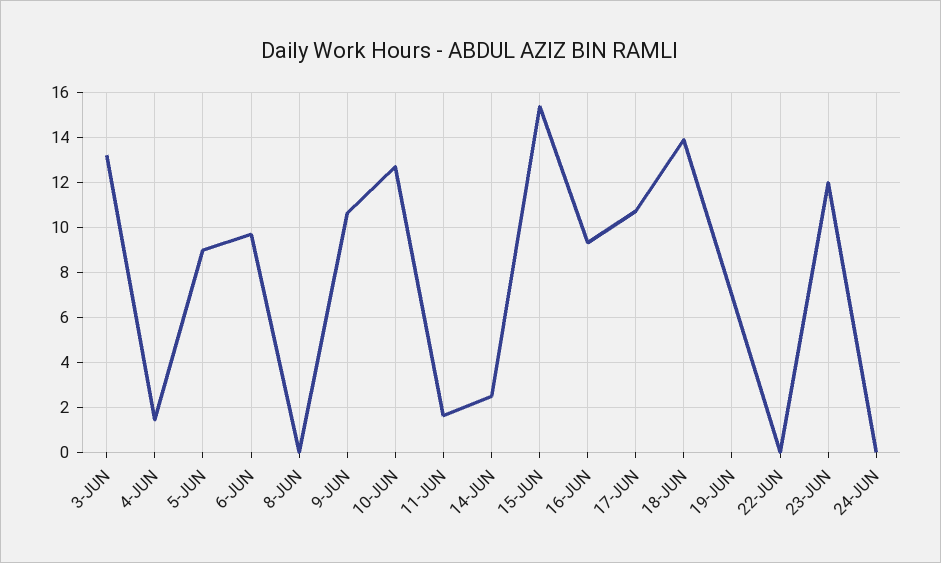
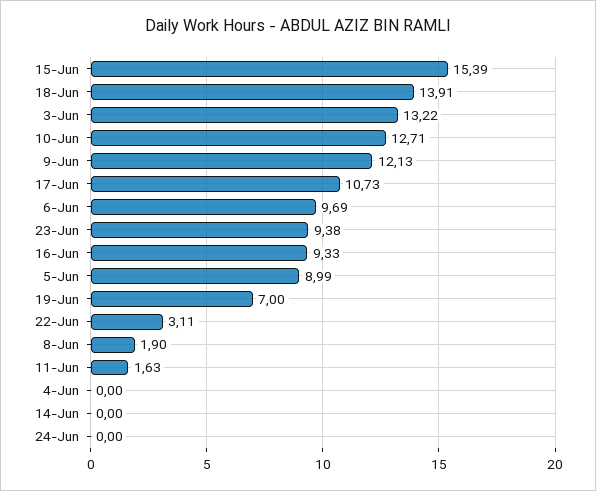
  {
    "3-JUN": 13.22,
-   "4-JUN": 1.5,
+   "4-JUN": 0,
    "5-JUN": 8.99,
    "6-JUN": 9.69,
-   "8-JUN": 0,
+   "8-JUN": 1.9,
-   "9-JUN": 10.5,
+   "9-JUN": 12.13,
    "10-JUN": 12.71,
    "11-JUN": 1.63,
-   "14-JUN": 2.5,
+   "14-JUN": 0,
    "15-JUN": 15.39,
    "16-JUN": 9.33,
    "17-JUN": 10.73,
    "18-JUN": 13.91,
    "19-JUN": 7,
-   "22-JUN": 0,
+   "22-JUN": 3.11,
-   "23-JUN": 12,
+   "23-JUN": 9.38,
    "24-JUN": 0
  }

